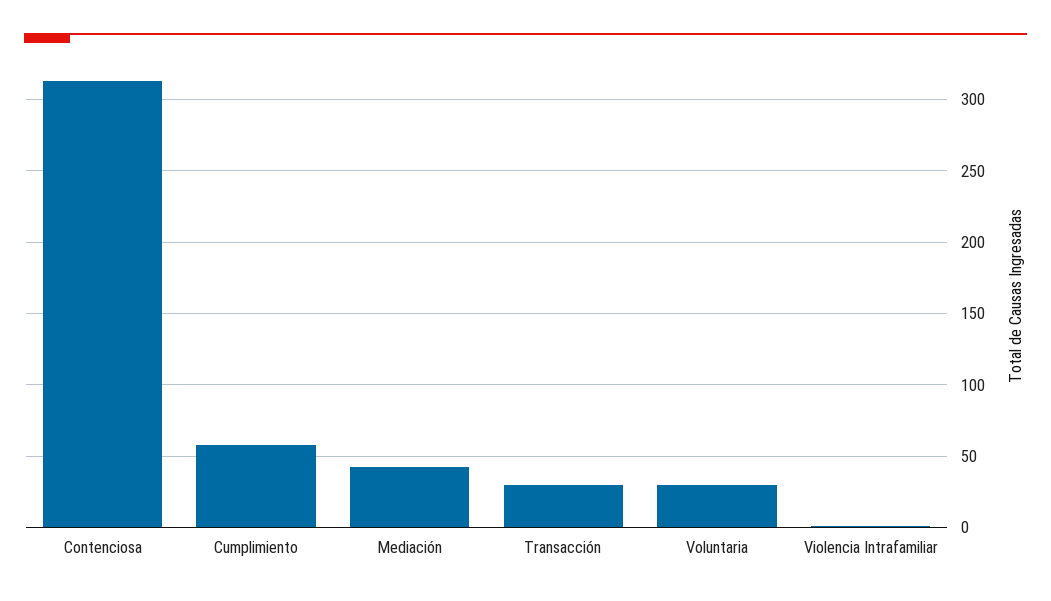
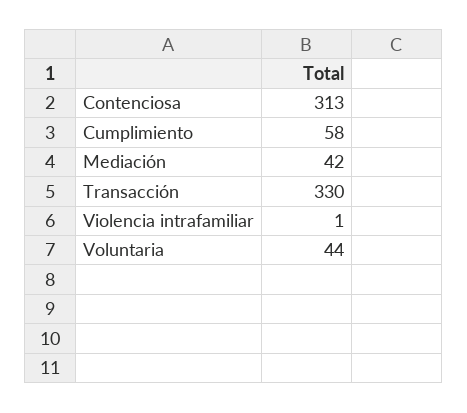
  {
    "Contenciosa": 313,
    "Cumplimiento": 58,
    "Mediación": 42,
-   "Transacción": 30,
+   "Transacción": 330,
-   "Voluntaria": 30,
+   "Voluntaria": 44,
    "Violencia Intrafamiliar": 1
  }

